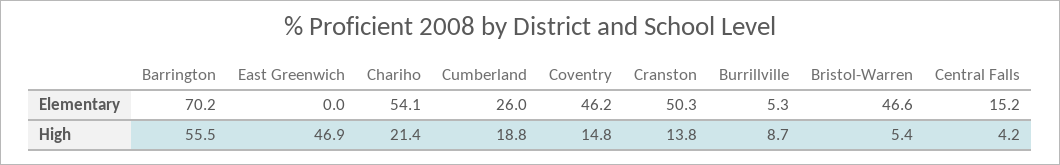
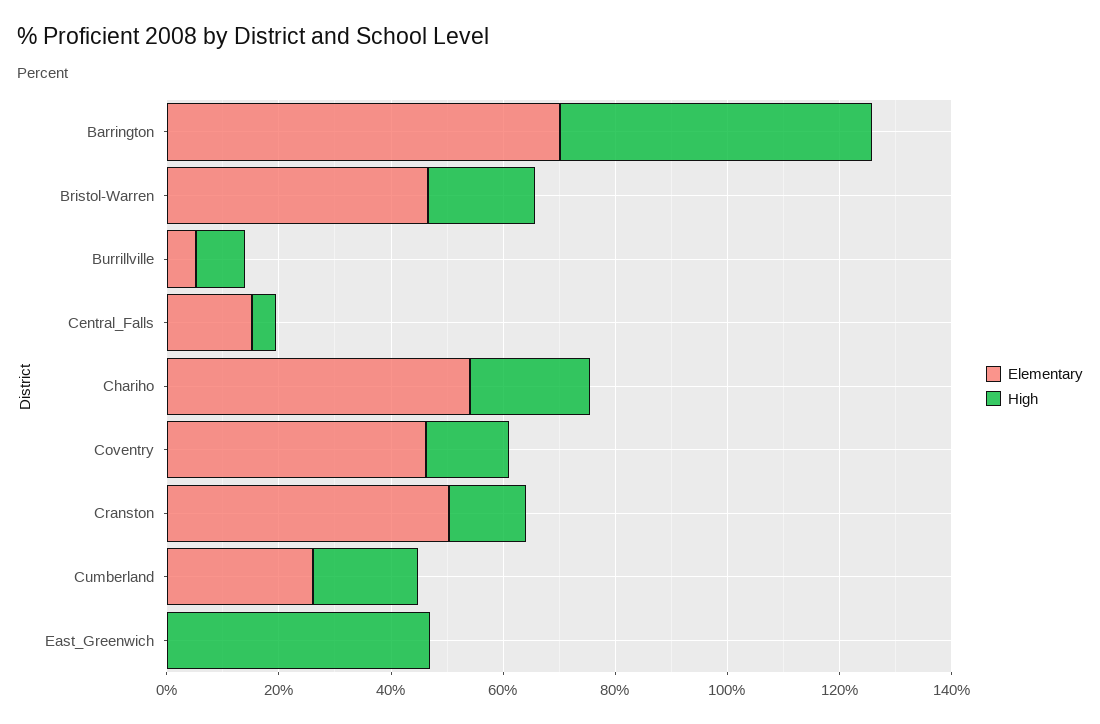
  {
    "Elementary": {
      "Barrington": 70.2,
      "East Greenwich": 0,
      "Chariho": 54.1,
      "Cumberland": 26,
      "Coventry": 46.2,
      "Cranston": 50.3,
      "Burrillville": 5.3,
      "Bristol-Warren": 46.6,
      "Central Falls": 15.2
    },
    "High": {
      "Barrington": 55.5,
      "East Greenwich": 46.9,
      "Chariho": 21.4,
      "Cumberland": 18.8,
      "Coventry": 14.8,
      "Cranston": 13.8,
      "Burrillville": 8.7,
-     "Bristol-Warren": 5.4,
+     "Bristol-Warren": 20,
      "Central Falls": 4.2
    }
  }

